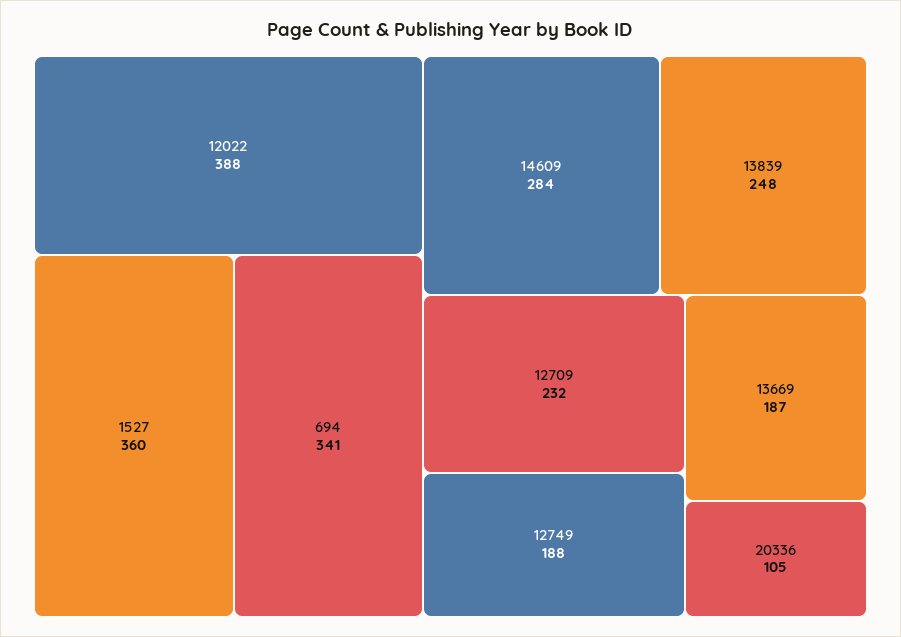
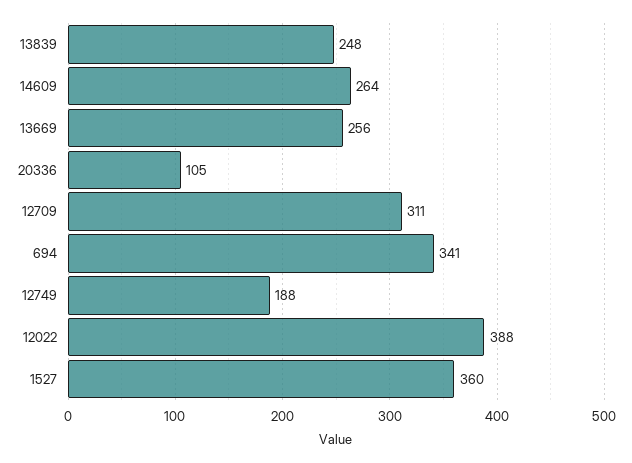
  {
    "12022": 388,
    "1527": 360,
    "694": 341,
-   "14609": 284,
+   "14609": 264,
    "13839": 248,
-   "12709": 232,
+   "12709": 311,
    "12749": 188,
-   "13669": 187,
+   "13669": 256,
    "20336": 105
  }

